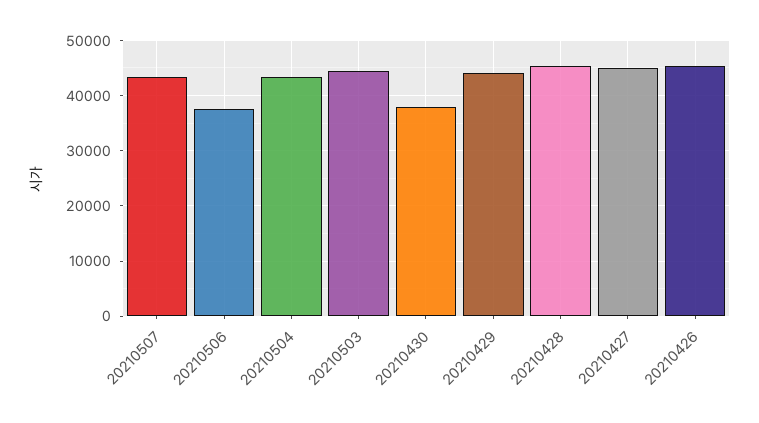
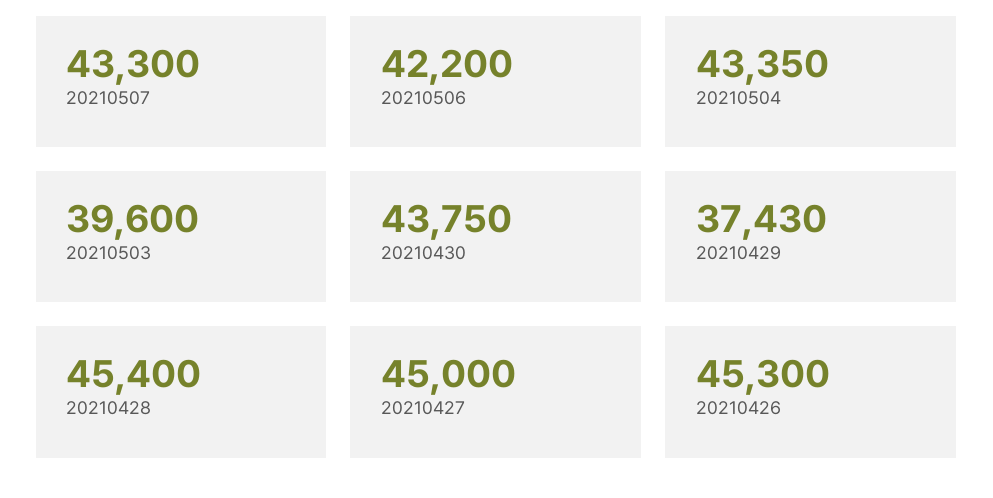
  {
    "20210507": 43300,
-   "20210506": 38000,
+   "20210506": 42200,
    "20210504": 43350,
-   "20210503": 44000,
+   "20210503": 39600,
-   "20210430": 38000,
+   "20210430": 43750,
-   "20210429": 44000,
+   "20210429": 37430,
    "20210428": 45400,
    "20210427": 45000,
    "20210426": 45300
  }

